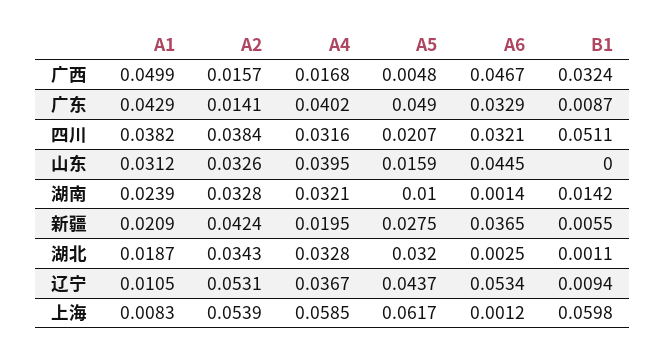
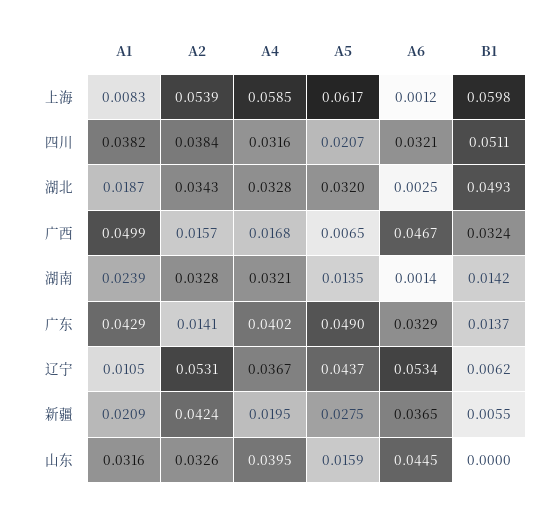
  {
    "A1": {
      "广西": 0.0499,
      "广东": 0.0429,
      "四川": 0.0382,
-     "山东": 0.0312,
+     "山东": 0.0316,
      "湖南": 0.0239,
      "新疆": 0.0209,
      "湖北": 0.0187,
      "辽宁": 0.0105,
      "上海": 0.0083
    },
    "A2": {
      "广西": 0.0157,
      "广东": 0.0141,
      "四川": 0.0384,
      "山东": 0.0326,
      "湖南": 0.0328,
      "新疆": 0.0424,
      "湖北": 0.0343,
      "辽宁": 0.0531,
      "上海": 0.0539
    },
    "A4": {
      "广西": 0.0168,
      "广东": 0.0402,
      "四川": 0.0316,
      "山东": 0.0395,
      "湖南": 0.0321,
      "新疆": 0.0195,
      "湖北": 0.0328,
      "辽宁": 0.0367,
      "上海": 0.0585
    },
    "A5": {
-     "广西": 0.0048,
+     "广西": 0.0065,
      "广东": 0.049,
      "四川": 0.0207,
      "山东": 0.0159,
-     "湖南": 0.01,
+     "湖南": 0.0135,
      "新疆": 0.0275,
      "湖北": 0.032,
      "辽宁": 0.0437,
      "上海": 0.0617
    },
    "A6": {
      "广西": 0.0467,
      "广东": 0.0329,
      "四川": 0.0321,
      "山东": 0.0445,
      "湖南": 0.0014,
      "新疆": 0.0365,
      "湖北": 0.0025,
      "辽宁": 0.0534,
      "上海": 0.0012
    },
    "B1": {
      "广西": 0.0324,
-     "广东": 0.0087,
+     "广东": 0.0137,
      "四川": 0.0511,
      "山东": 0,
      "湖南": 0.0142,
      "新疆": 0.0055,
-     "湖北": 0.0011,
+     "湖北": 0.0493,
-     "辽宁": 0.0094,
+     "辽宁": 0.0062,
      "上海": 0.0598
    }
  }

